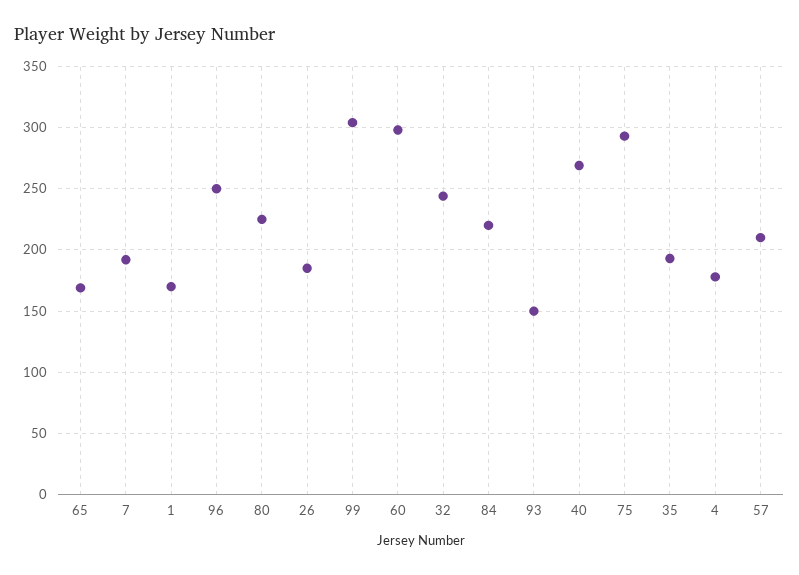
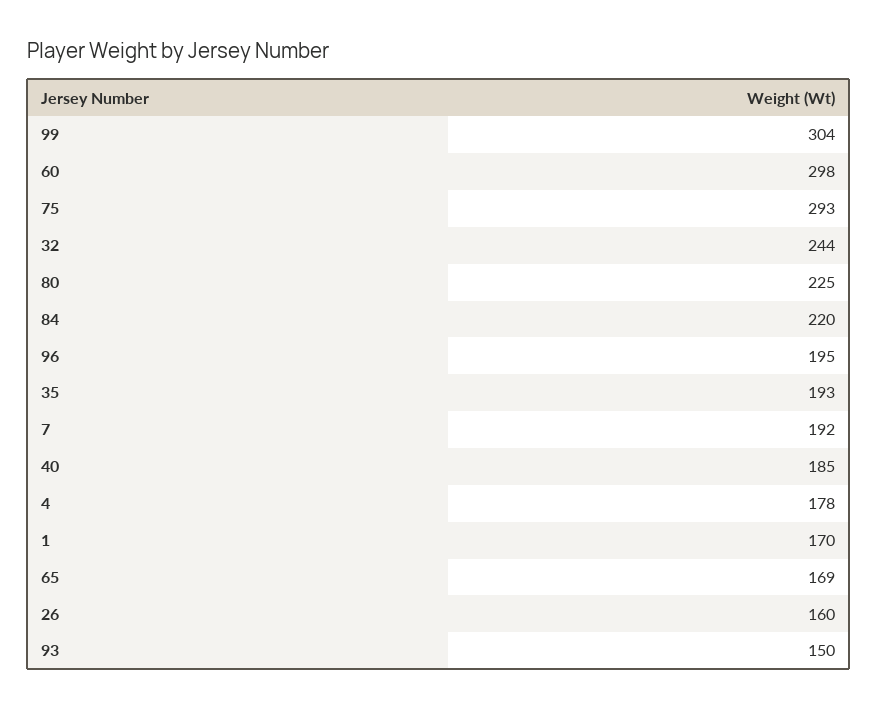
  {
    "65": 169,
    "7": 192,
    "1": 170,
-   "96": 250,
+   "96": 195,
    "80": 225,
-   "26": 185,
+   "26": 160,
    "99": 304,
    "60": 298,
    "32": 244,
    "84": 220,
    "93": 150,
-   "40": 270,
+   "40": 185,
    "75": 293,
    "35": 193,
-   "4": 178,
+   "4": 178
-   "57": 210
  }

